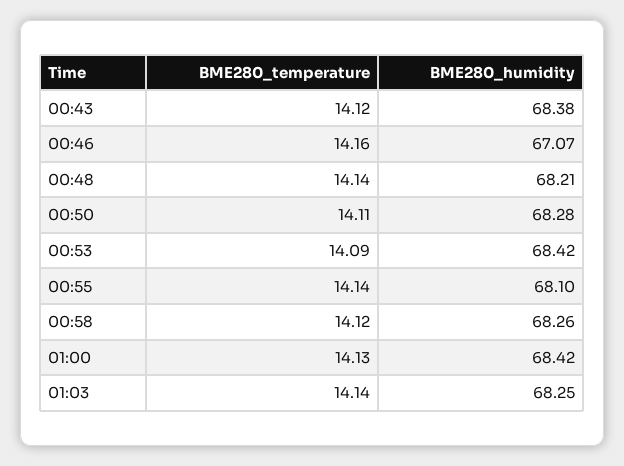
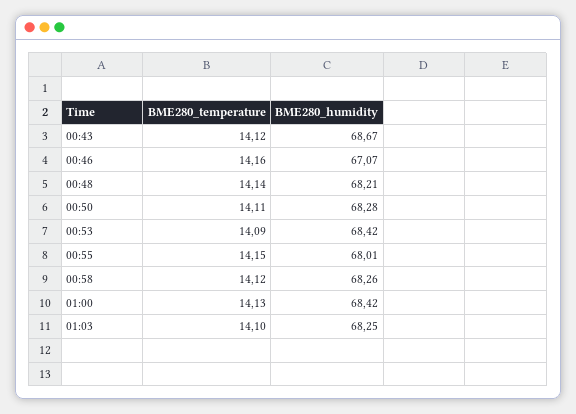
  {
    "BME280_temperature": {
      "00:43": 14.12,
      "00:46": 14.16,
      "00:48": 14.14,
      "00:50": 14.11,
      "00:53": 14.09,
-     "00:55": 14.14,
+     "00:55": 14.15,
      "00:58": 14.12,
      "01:00": 14.13,
-     "01:03": 14.14
+     "01:03": 14.1
    },
    "BME280_humidity": {
-     "00:43": 68.38,
+     "00:43": 68.67,
      "00:46": 67.07,
      "00:48": 68.21,
      "00:50": 68.28,
      "00:53": 68.42,
-     "00:55": 68.1,
+     "00:55": 68.01,
      "00:58": 68.26,
      "01:00": 68.42,
      "01:03": 68.25
    }
  }

